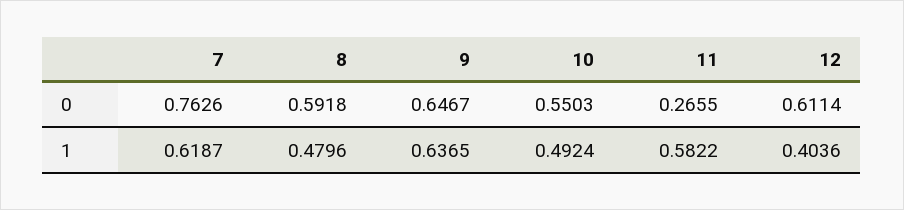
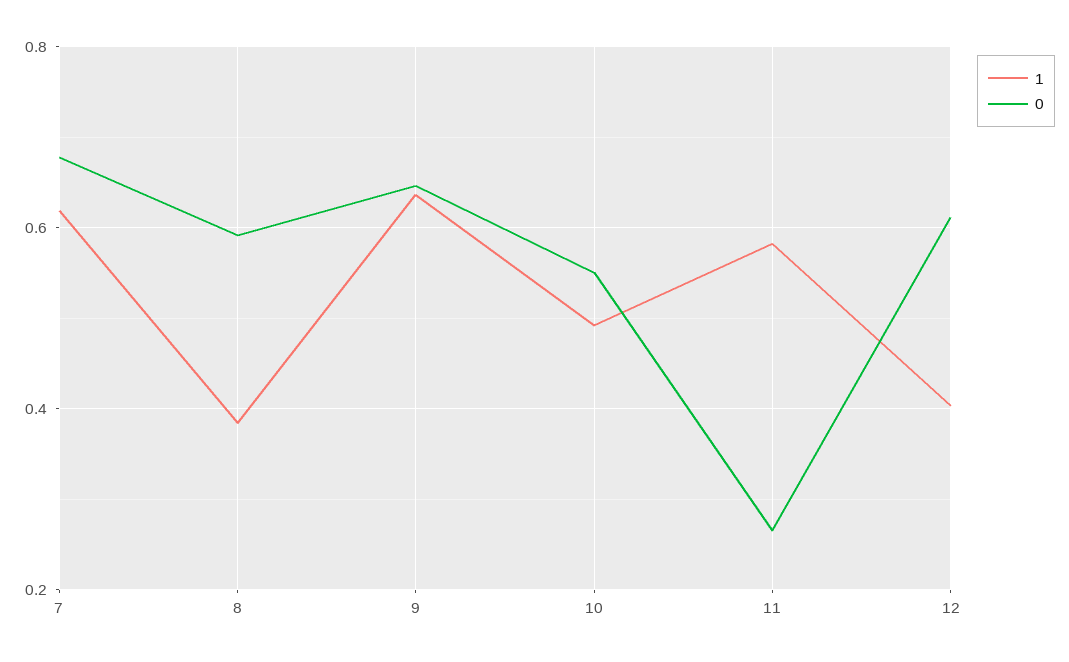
  {
    "0": {
-     "7": 0.7626,
+     "7": 0.68,
      "8": 0.5918,
      "9": 0.6467,
      "10": 0.5503,
      "11": 0.2655,
      "12": 0.6114
    },
    "1": {
      "7": 0.6187,
-     "8": 0.4796,
+     "8": 0.38,
      "9": 0.6365,
      "10": 0.4924,
      "11": 0.5822,
      "12": 0.4036
    }
  }

